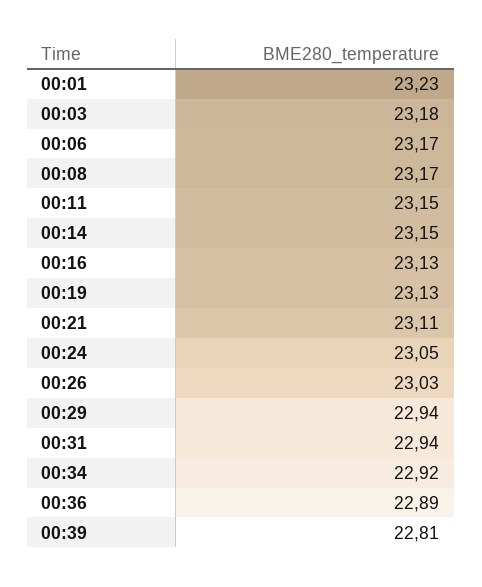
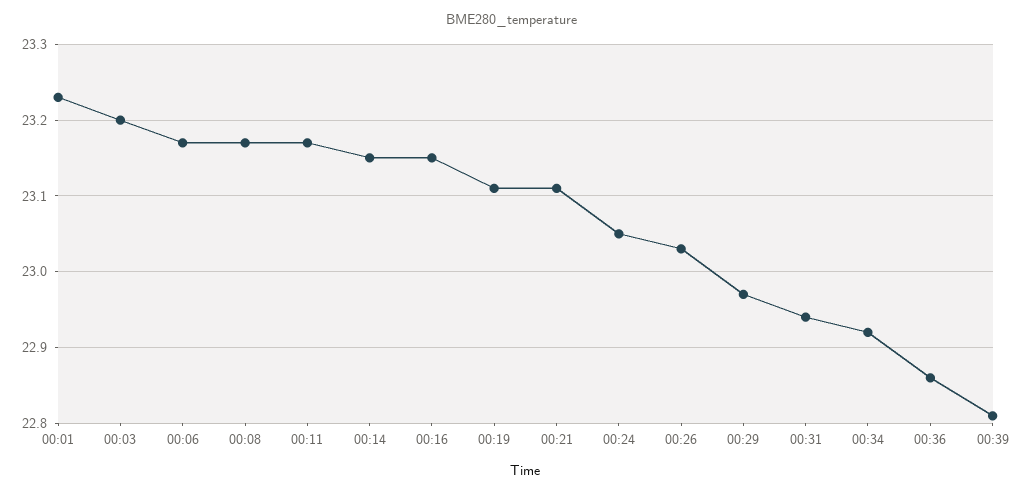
  {
    "00:01": 23.23,
-   "00:03": 23.18,
+   "00:03": 23.2,
    "00:06": 23.17,
    "00:08": 23.17,
-   "00:11": 23.15,
+   "00:11": 23.17,
    "00:14": 23.15,
-   "00:16": 23.13,
+   "00:16": 23.15,
-   "00:19": 23.13,
+   "00:19": 23.11,
    "00:21": 23.11,
    "00:24": 23.05,
    "00:26": 23.03,
-   "00:29": 22.94,
+   "00:29": 22.97,
    "00:31": 22.94,
    "00:34": 22.92,
-   "00:36": 22.89,
+   "00:36": 22.86,
    "00:39": 22.81
  }

